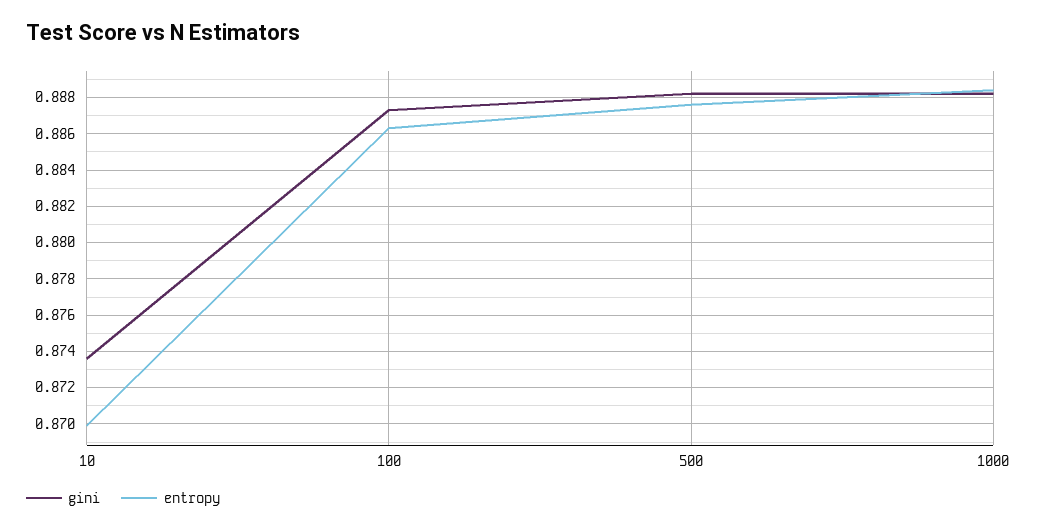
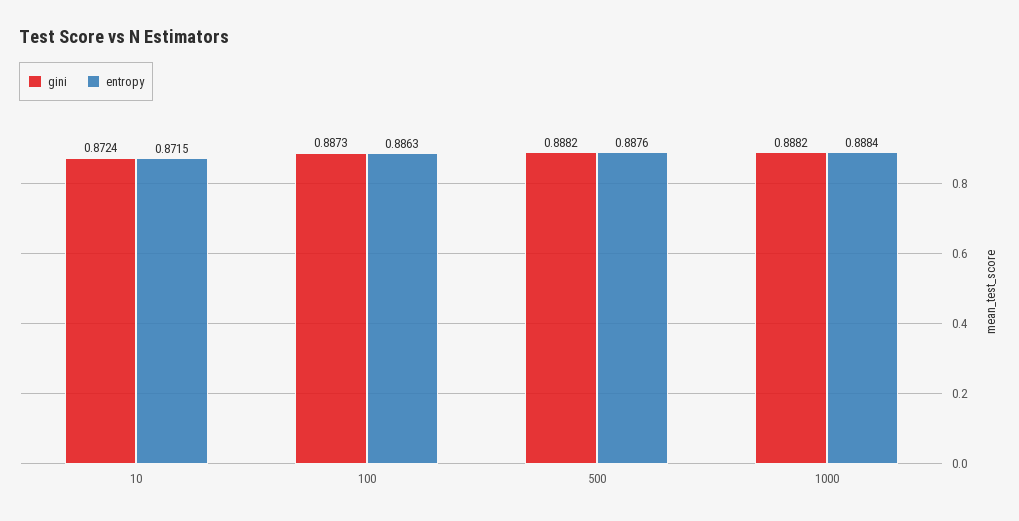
  {
    "gini": {
-     "10": 0.8735,
+     "10": 0.8724,
      "100": 0.8873,
      "500": 0.8882,
      "1000": 0.8882
    },
    "entropy": {
-     "10": 0.87,
+     "10": 0.8715,
      "100": 0.8863,
      "500": 0.8876,
      "1000": 0.8884
    }
  }

